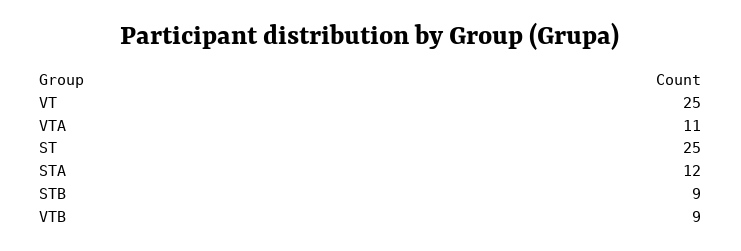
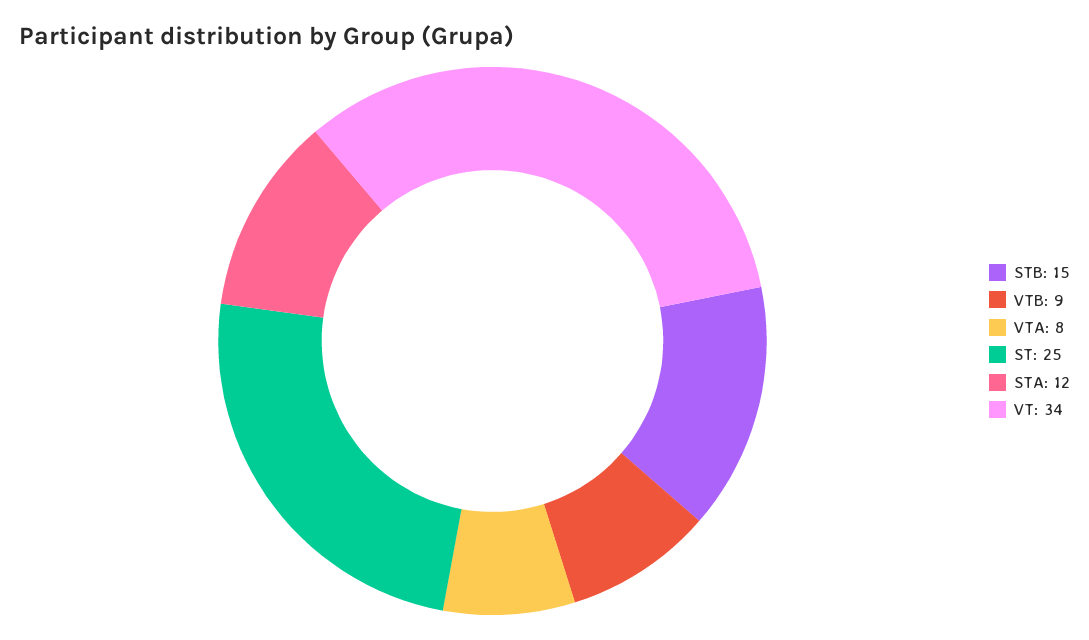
  {
-   "VT": 25,
+   "VT": 34,
-   "VTA": 11,
+   "VTA": 8,
    "ST": 25,
    "STA": 12,
-   "STB": 9,
+   "STB": 15,
    "VTB": 9
  }

